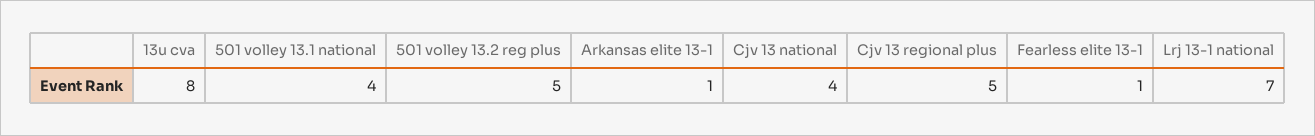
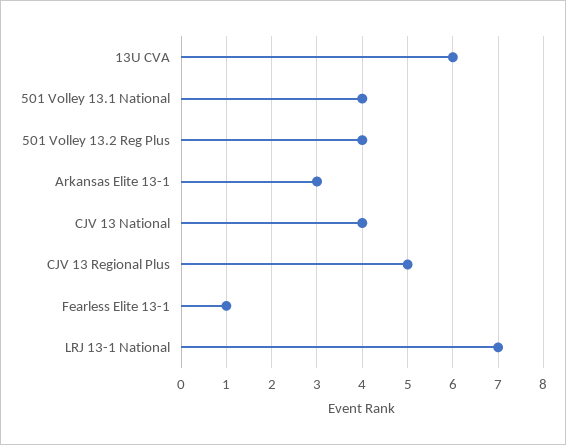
  {
-   "13u cva": 8,
+   "13u cva": 6,
    "501 volley 13.1 national": 4,
-   "501 volley 13.2 reg plus": 5,
+   "501 volley 13.2 reg plus": 4,
-   "Arkansas elite 13-1": 1,
+   "Arkansas elite 13-1": 3,
    "Cjv 13 national": 4,
    "Cjv 13 regional plus": 5,
    "Fearless elite 13-1": 1,
    "Lrj 13-1 national": 7
  }

